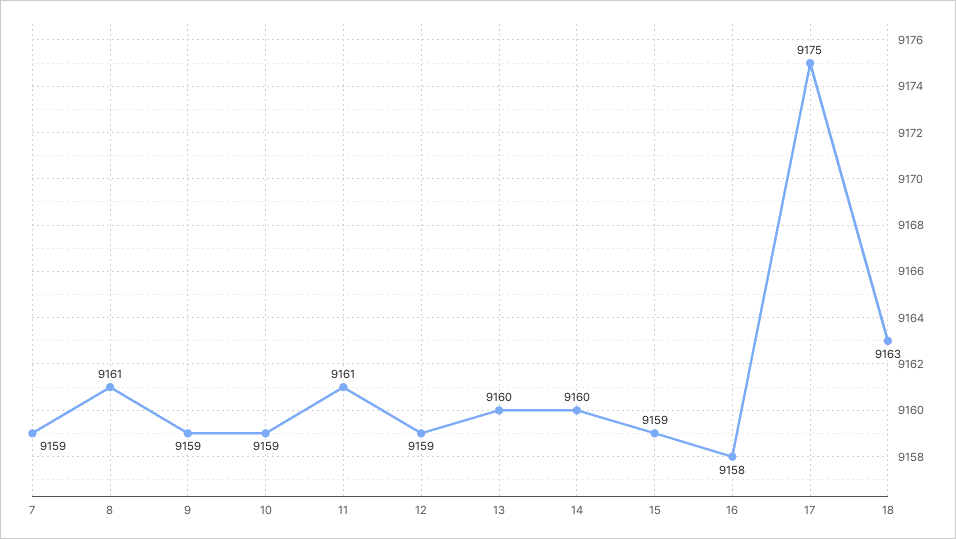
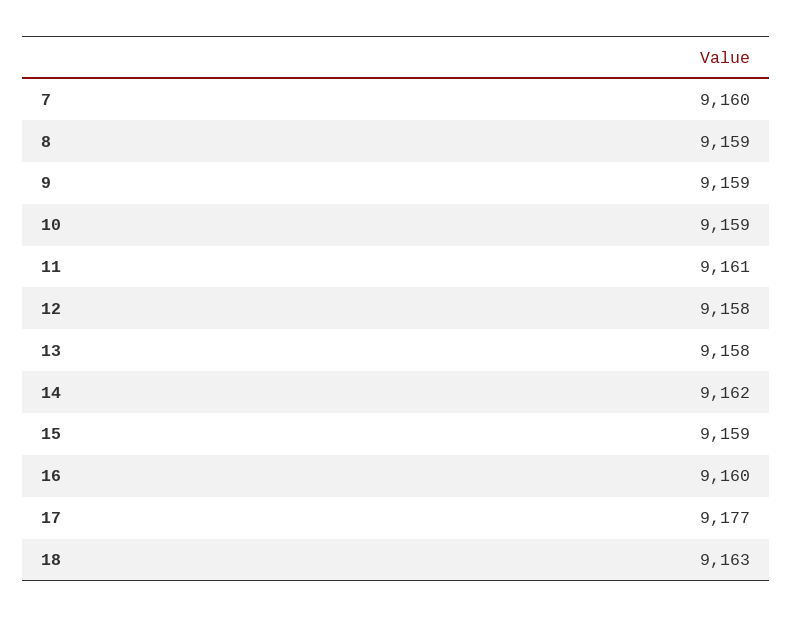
  {
-   "7": 9159,
+   "7": 9160,
-   "8": 9161,
+   "8": 9159,
    "9": 9159,
    "10": 9159,
    "11": 9161,
-   "12": 9159,
+   "12": 9158,
-   "13": 9160,
+   "13": 9158,
-   "14": 9160,
+   "14": 9162,
    "15": 9159,
-   "16": 9158,
+   "16": 9160,
-   "17": 9175,
+   "17": 9177,
    "18": 9163
  }

